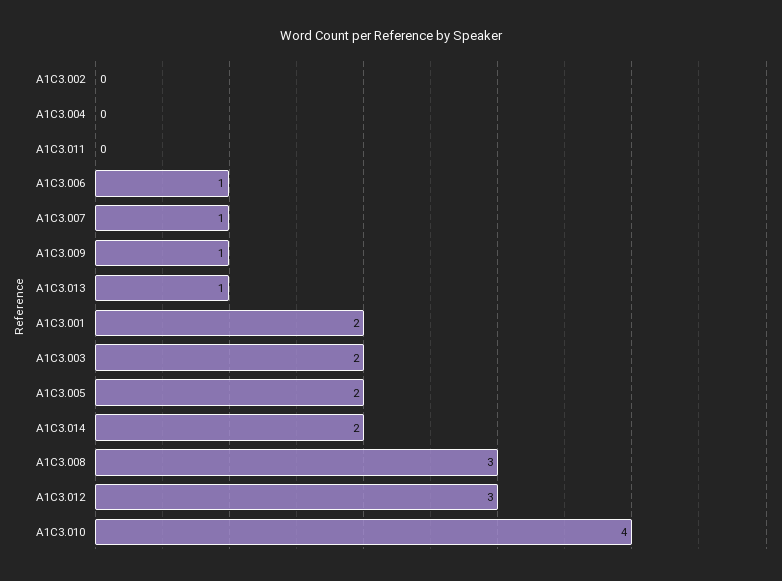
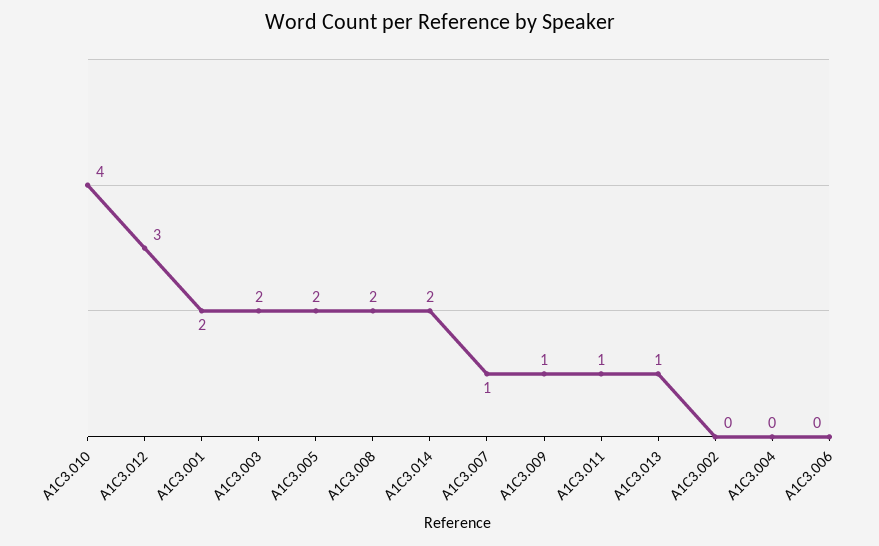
  {
    "A1C3.002": 0,
    "A1C3.004": 0,
-   "A1C3.011": 0,
+   "A1C3.011": 1,
-   "A1C3.006": 1,
+   "A1C3.006": 0,
    "A1C3.007": 1,
    "A1C3.009": 1,
    "A1C3.013": 1,
    "A1C3.001": 2,
    "A1C3.003": 2,
    "A1C3.005": 2,
    "A1C3.014": 2,
-   "A1C3.008": 3,
+   "A1C3.008": 2,
    "A1C3.012": 3,
    "A1C3.010": 4
  }

